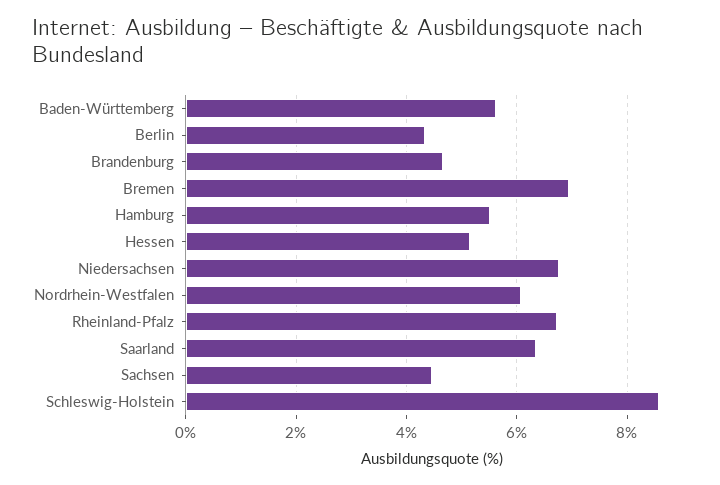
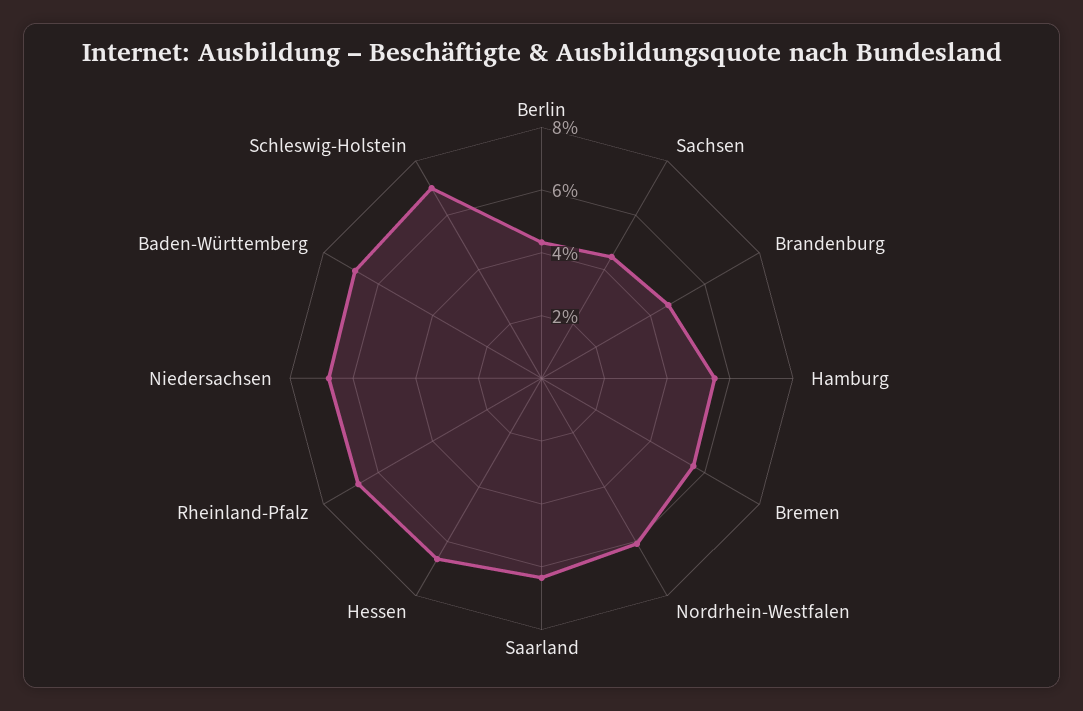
  {
-   "Baden-Württemberg": 5.6,
+   "Baden-Württemberg": 7,
    "Berlin": 4.4,
    "Brandenburg": 4.6,
-   "Bremen": 7,
+   "Bremen": 5.5,
    "Hamburg": 5.6,
-   "Hessen": 5.2,
+   "Hessen": 6.5,
    "Niedersachsen": 6.8,
    "Nordrhein-Westfalen": 6,
    "Rheinland-Pfalz": 6.8,
    "Saarland": 6.4,
    "Sachsen": 4.4,
-   "Schleswig-Holstein": 8.6
+   "Schleswig-Holstein": 7
  }

